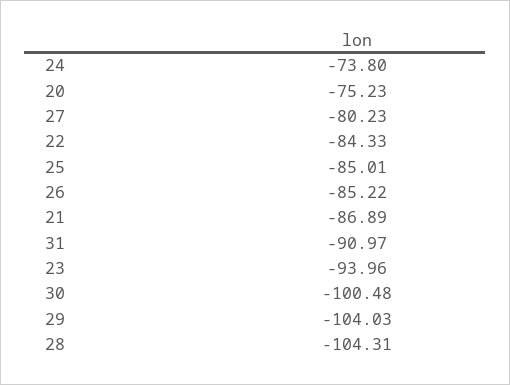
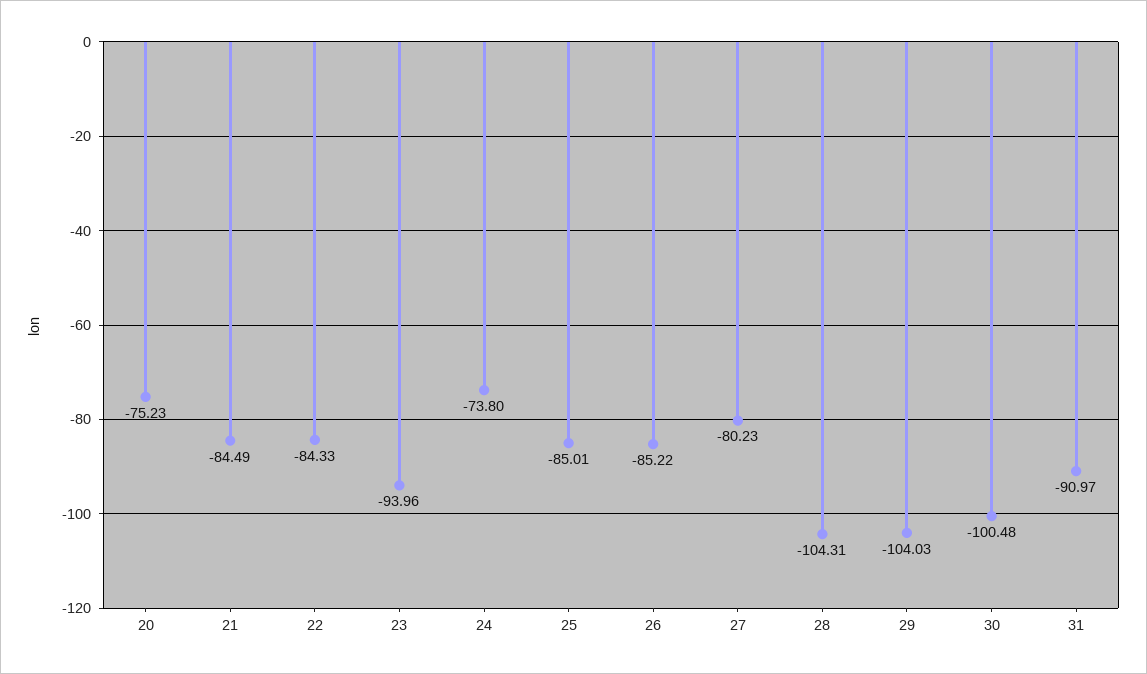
  {
    "24": -73.8,
    "20": -75.23,
    "27": -80.23,
    "22": -84.33,
    "25": -85.01,
    "26": -85.22,
-   "21": -86.89,
+   "21": -84.49,
    "31": -90.97,
    "23": -93.96,
    "30": -100.48,
    "29": -104.03,
    "28": -104.31
  }

